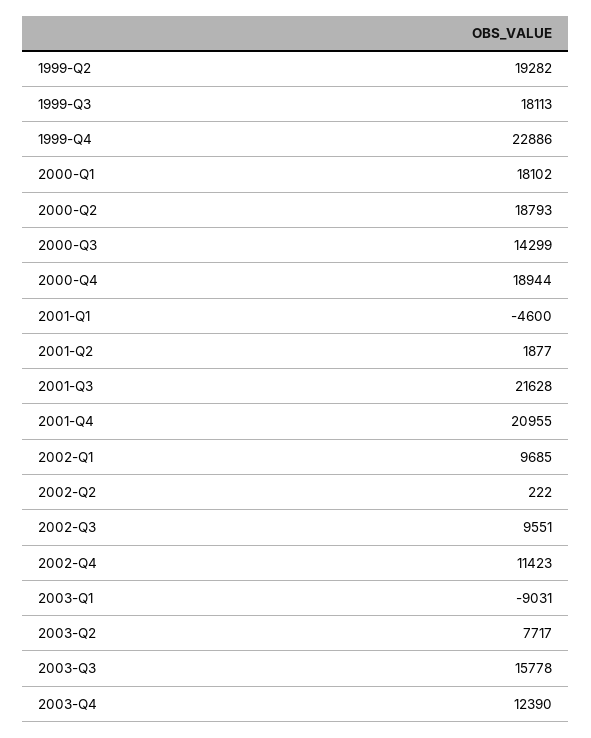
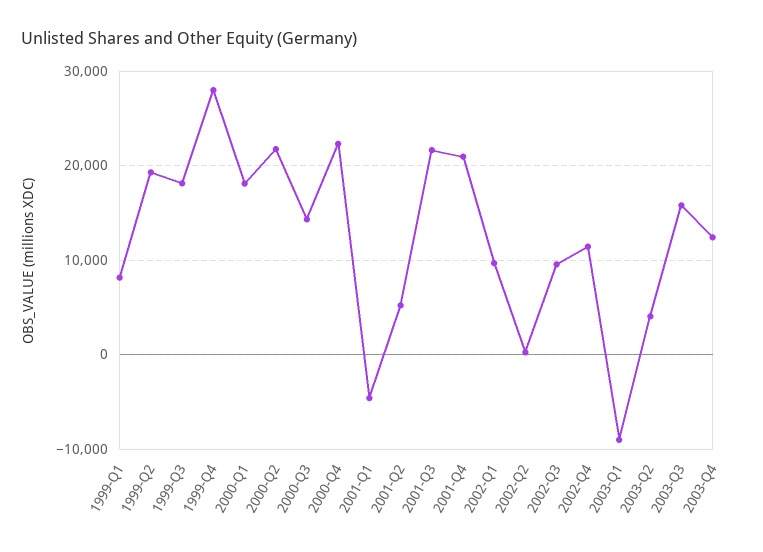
  {
    "1999-Q2": 19282,
    "1999-Q3": 18113,
-   "1999-Q4": 22886,
+   "1999-Q4": 28000,
    "2000-Q1": 18102,
-   "2000-Q2": 18793,
+   "2000-Q2": 22000,
    "2000-Q3": 14299,
-   "2000-Q4": 18944,
+   "2000-Q4": 22000,
    "2001-Q1": -4600,
-   "2001-Q2": 1877,
+   "2001-Q2": 5000,
    "2001-Q3": 21628,
    "2001-Q4": 20955,
    "2002-Q1": 9685,
    "2002-Q2": 222,
    "2002-Q3": 9551,
    "2002-Q4": 11423,
    "2003-Q1": -9031,
-   "2003-Q2": 7717,
+   "2003-Q2": 4000,
    "2003-Q3": 15778,
-   "2003-Q4": 12390
+   "2003-Q4": 12390,
+   "1999-Q1": 8000
  }

